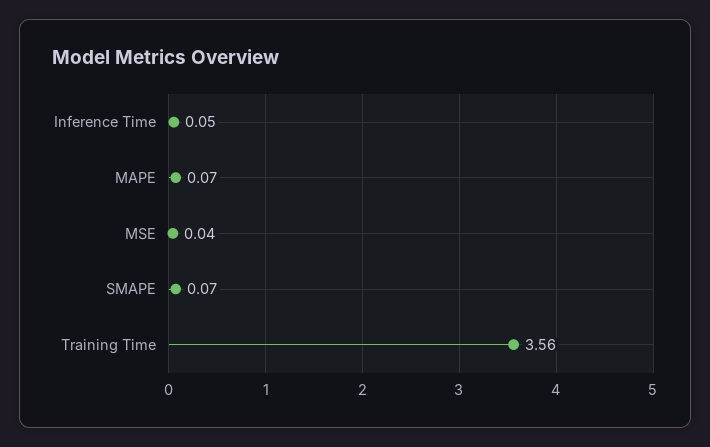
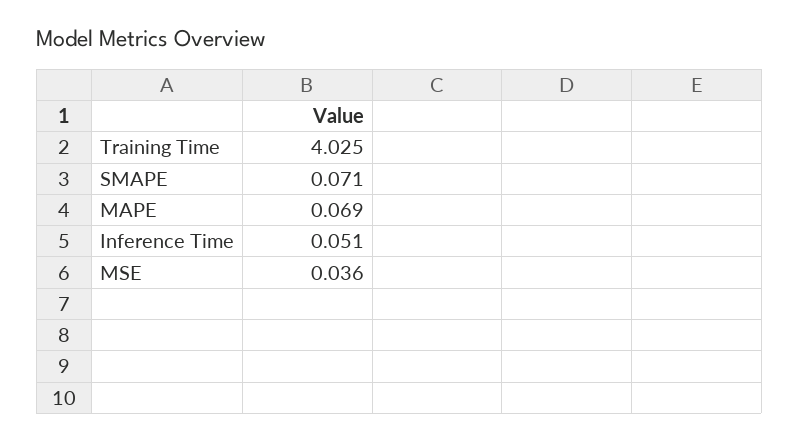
  {
    "Inference Time": 0.051,
    "MAPE": 0.069,
    "MSE": 0.036,
    "SMAPE": 0.071,
-   "Training Time": 3.56
+   "Training Time": 4.025
  }

